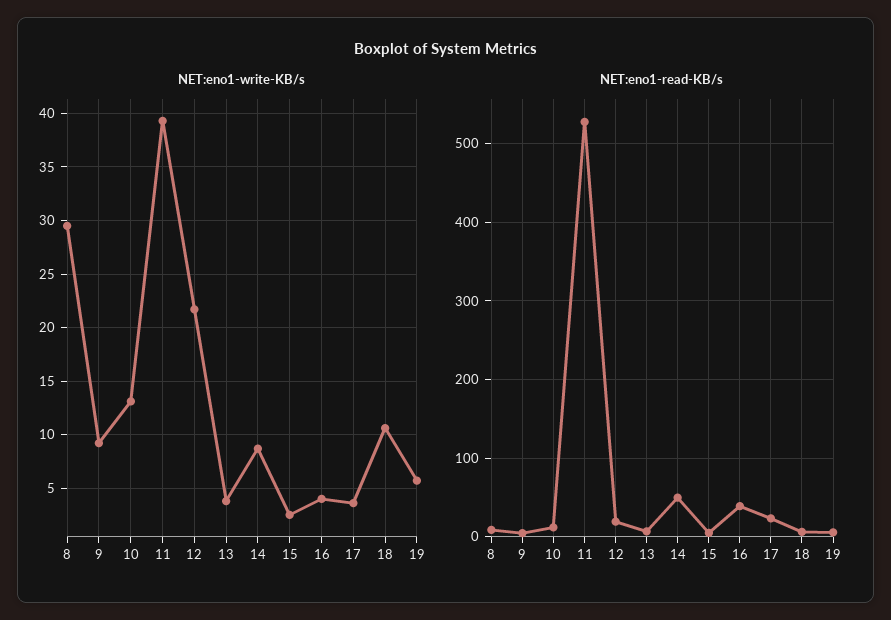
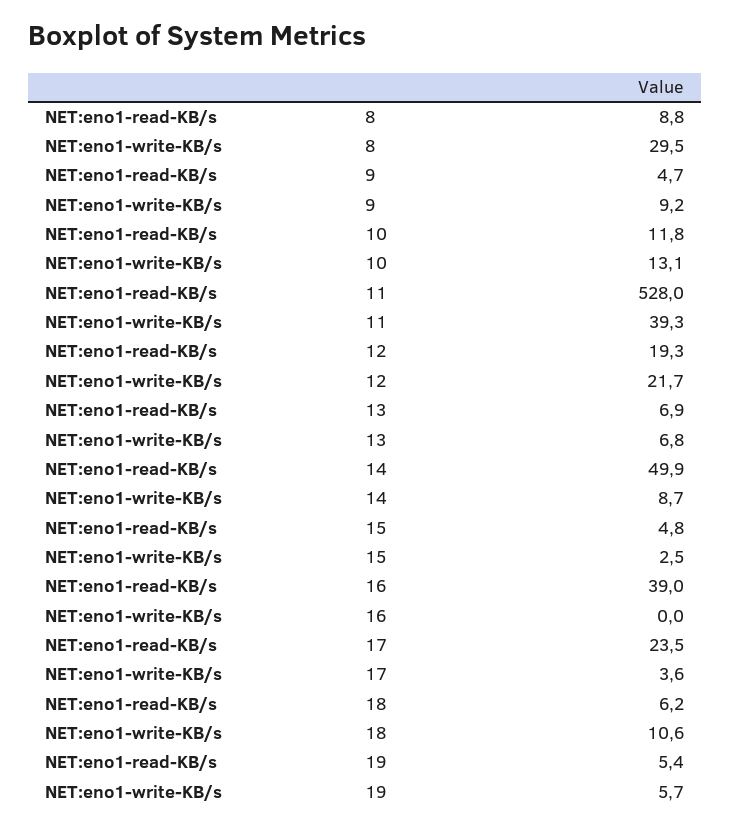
  {
    "NET:eno1-write-KB/s": {
      "8": 29.5,
      "9": 9.2,
      "10": 13.1,
      "11": 39.3,
      "12": 21.7,
-     "13": 4,
+     "13": 6.8,
      "14": 8.7,
      "15": 2.5,
-     "16": 4,
+     "16": 0,
      "17": 3.6,
      "18": 10.6,
      "19": 5.7
    },
    "NET:eno1-read-KB/s": {
      "8": 8.8,
      "9": 4.7,
      "10": 11.8,
      "11": 528,
      "12": 19.3,
      "13": 6.9,
      "14": 49.9,
      "15": 4.8,
      "16": 39,
      "17": 23.5,
      "18": 6.2,
      "19": 5.4
    }
  }

